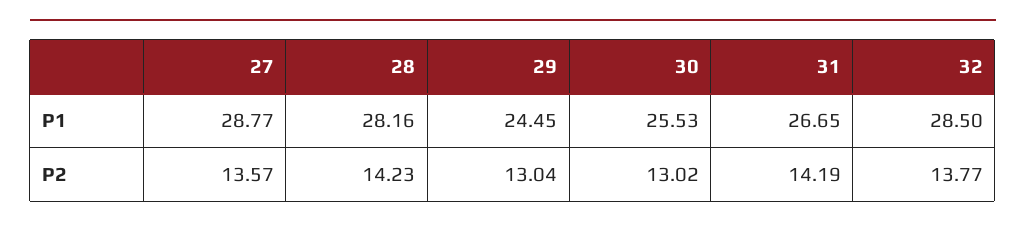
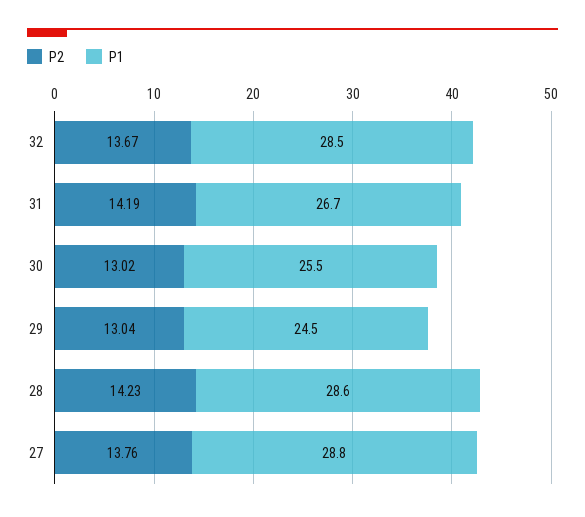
  {
    "P1": {
      "27": 28.77,
-     "28": 28.16,
+     "28": 28.6,
      "29": 24.45,
      "30": 25.53,
      "31": 26.65,
      "32": 28.5
    },
    "P2": {
-     "27": 13.57,
+     "27": 13.76,
      "28": 14.23,
      "29": 13.04,
      "30": 13.02,
      "31": 14.19,
-     "32": 13.77
+     "32": 13.67
    }
  }

